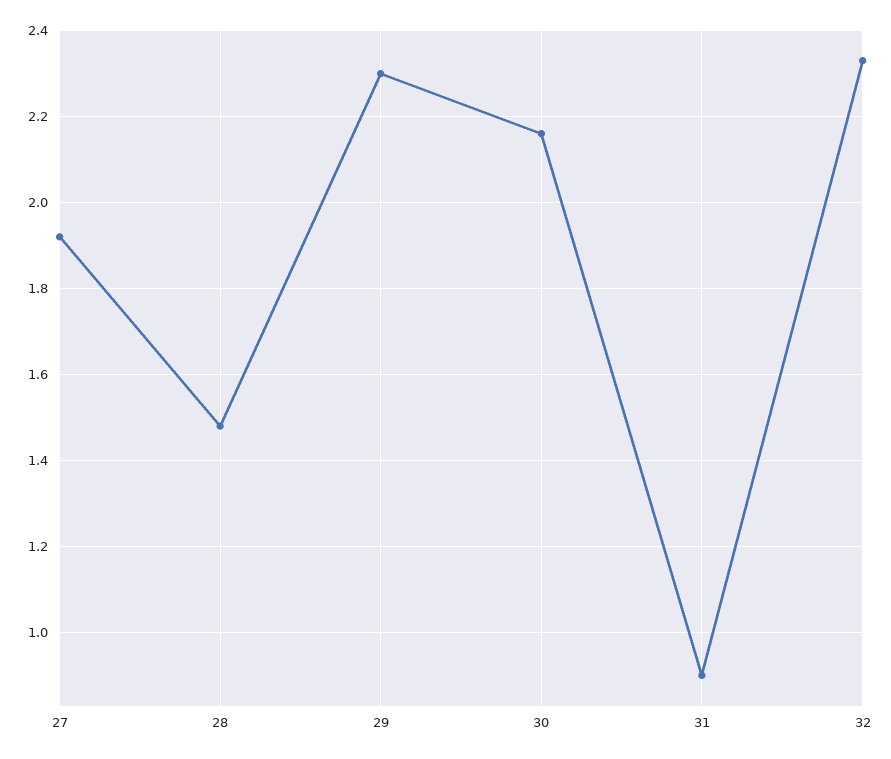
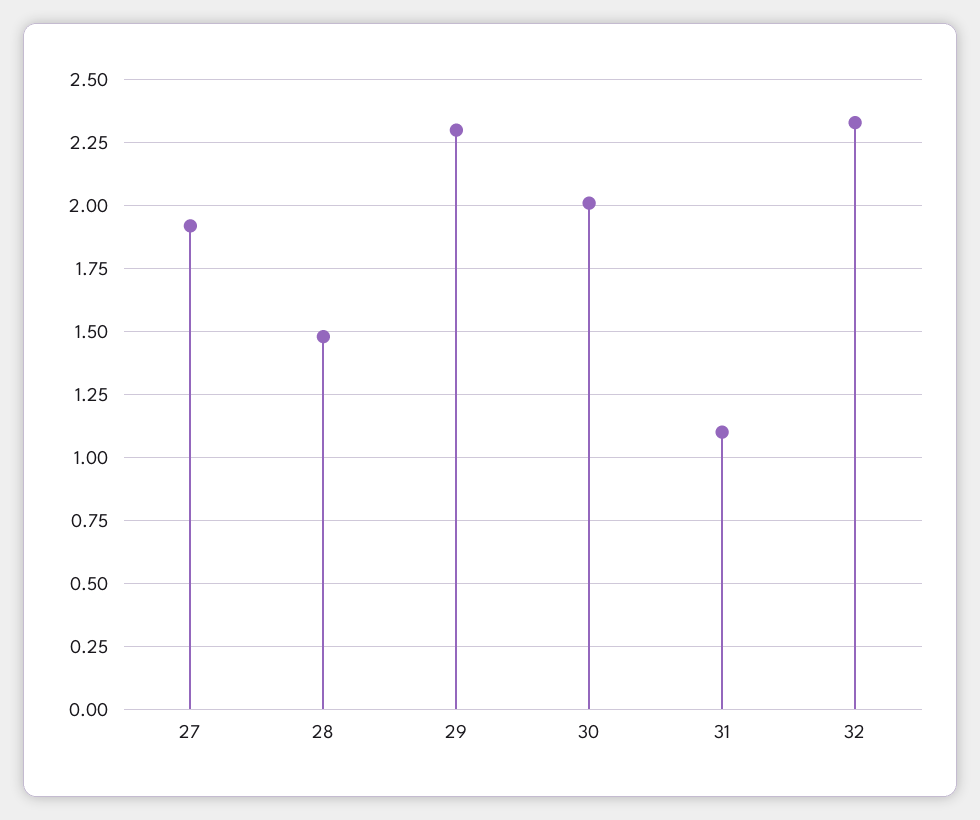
  {
    "27": 1.9,
    "28": 1.5,
    "29": 2.3,
-   "30": 2.15,
+   "30": 2,
-   "31": 0.9,
+   "31": 1.1,
    "32": 2.35
  }

